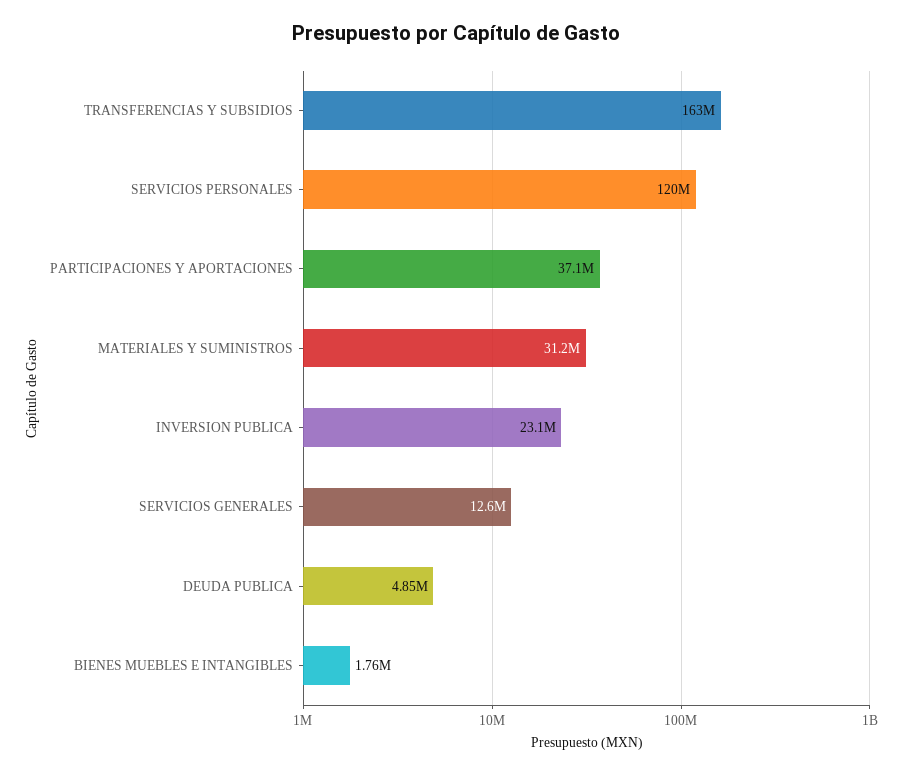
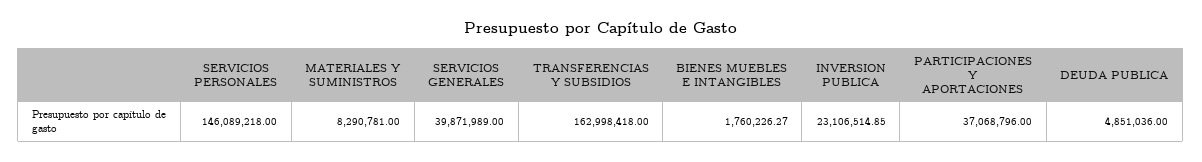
  {
    "TRANSFERENCIAS Y SUBSIDIOS": 162998418,
-   "SERVICIOS PERSONALES": 120000000,
+   "SERVICIOS PERSONALES": 146089218,
    "PARTICIPACIONES Y APORTACIONES": 37068796,
-   "MATERIALES Y SUMINISTROS": 31200000,
+   "MATERIALES Y SUMINISTROS": 8290781,
    "INVERSION PUBLICA": 23106514.85,
-   "SERVICIOS GENERALES": 12600000,
+   "SERVICIOS GENERALES": 39871989,
    "DEUDA PUBLICA": 4851036,
    "BIENES MUEBLES E INTANGIBLES": 1760226.27
  }

